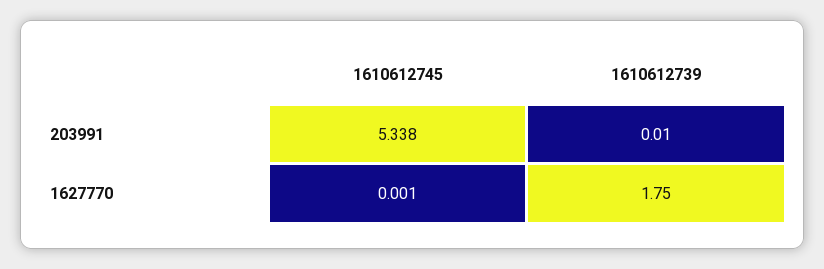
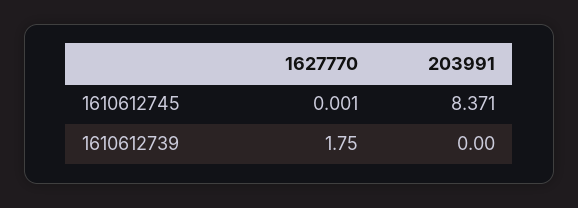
  {
    "1610612745": {
-     "203991": 5.338,
+     "203991": 8.371,
      "1627770": 0.001
    },
    "1610612739": {
-     "203991": 0.01,
+     "203991": 0,
      "1627770": 1.75
    }
  }

